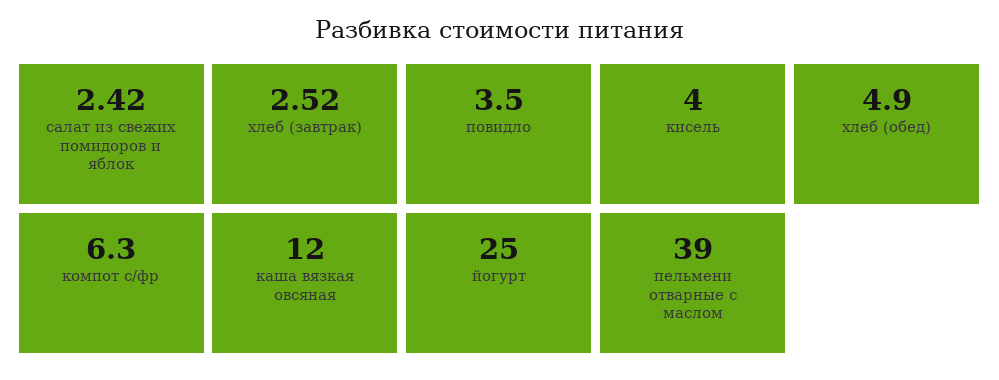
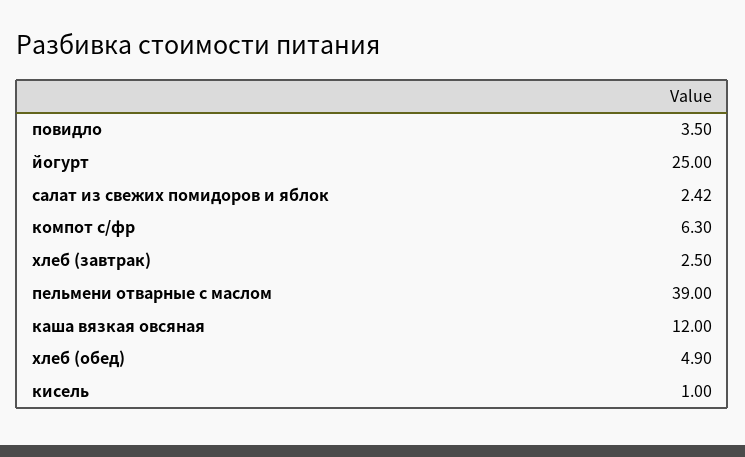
  {
    "салат из свежих помидоров и яблок": 2.42,
-   "хлеб (завтрак)": 2.52,
+   "хлеб (завтрак)": 2.5,
    "повидло": 3.5,
-   "кисель": 4,
+   "кисель": 1,
    "хлеб (обед)": 4.9,
    "компот с/фр": 6.3,
    "каша вязкая овсяная": 12,
    "йогурт": 25,
    "пельмени отварные с маслом": 39
  }

